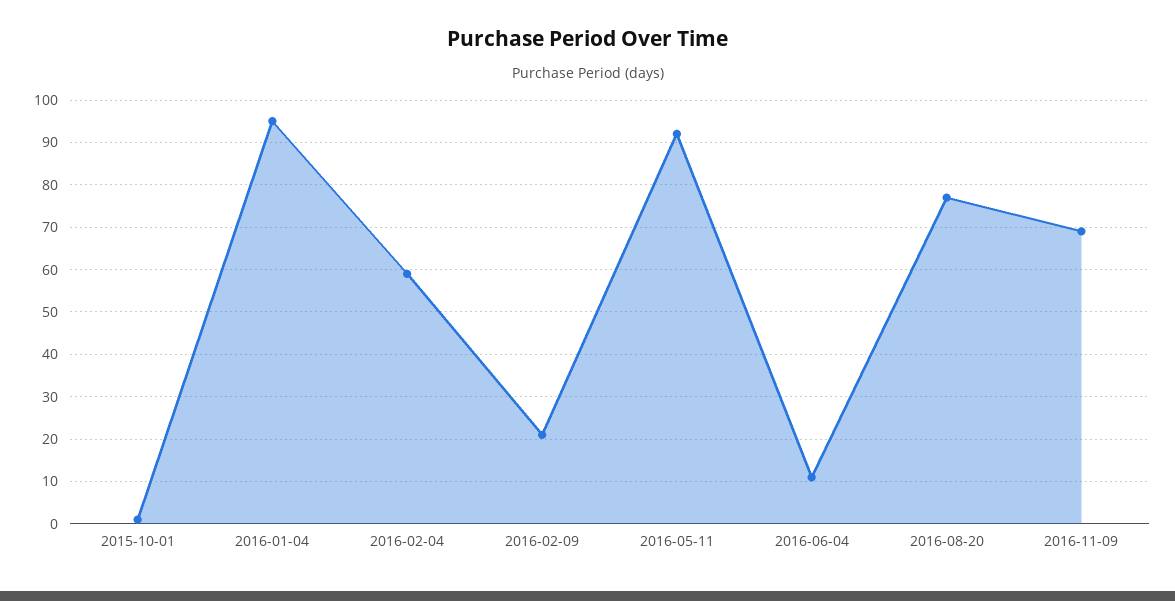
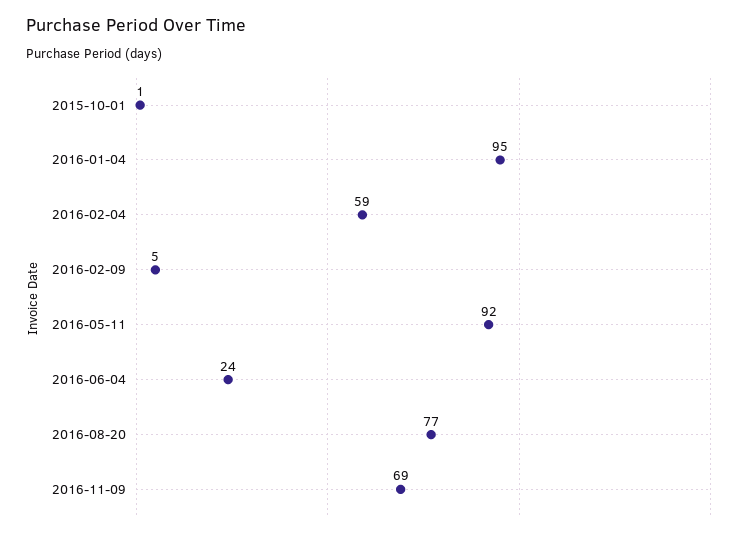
  {
    "2015-10-01": 1,
    "2016-01-04": 95,
    "2016-02-04": 59,
-   "2016-02-09": 20,
+   "2016-02-09": 5,
    "2016-05-11": 92,
-   "2016-06-04": 10,
+   "2016-06-04": 24,
    "2016-08-20": 77,
    "2016-11-09": 69
  }

